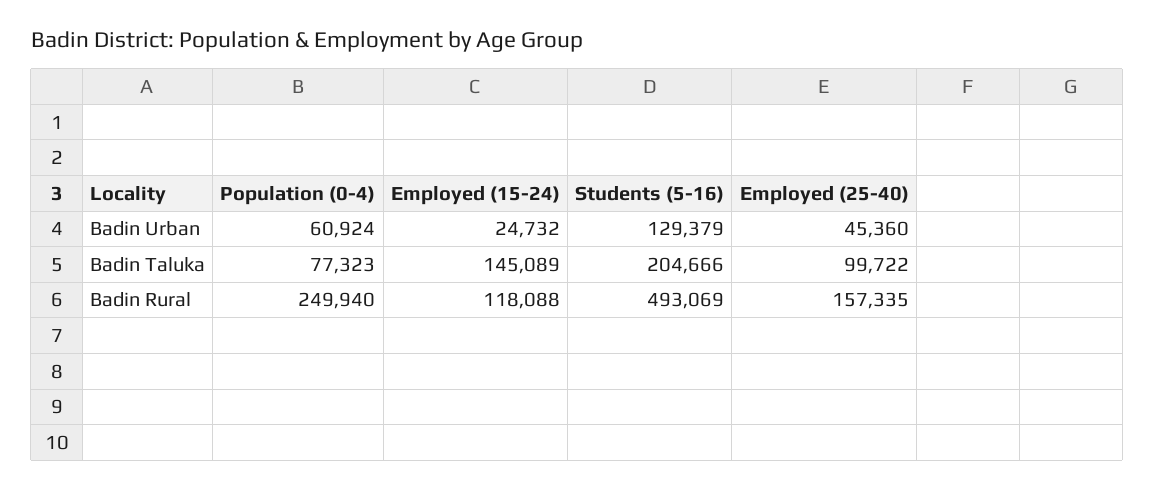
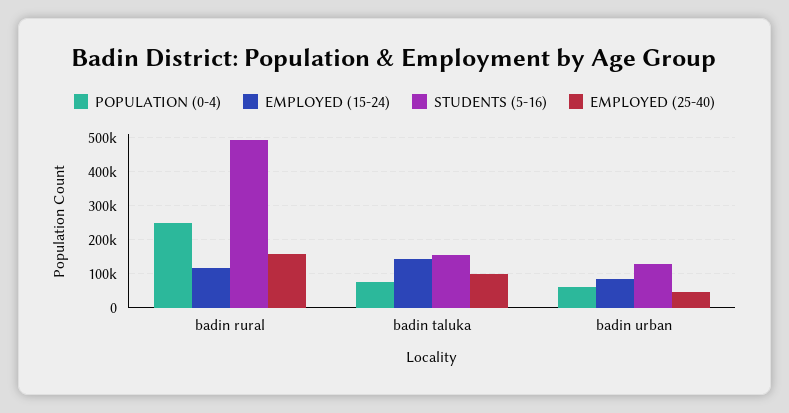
  {
    "Population (0-4)": {
      "Badin Urban": 60924,
      "Badin Taluka": 77323,
      "Badin Rural": 249940
    },
    "Employed (15-24)": {
-     "Badin Urban": 24732,
+     "Badin Urban": 80000,
      "Badin Taluka": 145089,
      "Badin Rural": 118088
    },
    "Students (5-16)": {
      "Badin Urban": 129379,
-     "Badin Taluka": 204666,
+     "Badin Taluka": 160000,
      "Badin Rural": 493069
    },
    "Employed (25-40)": {
      "Badin Urban": 45360,
      "Badin Taluka": 99722,
      "Badin Rural": 157335
    }
  }

